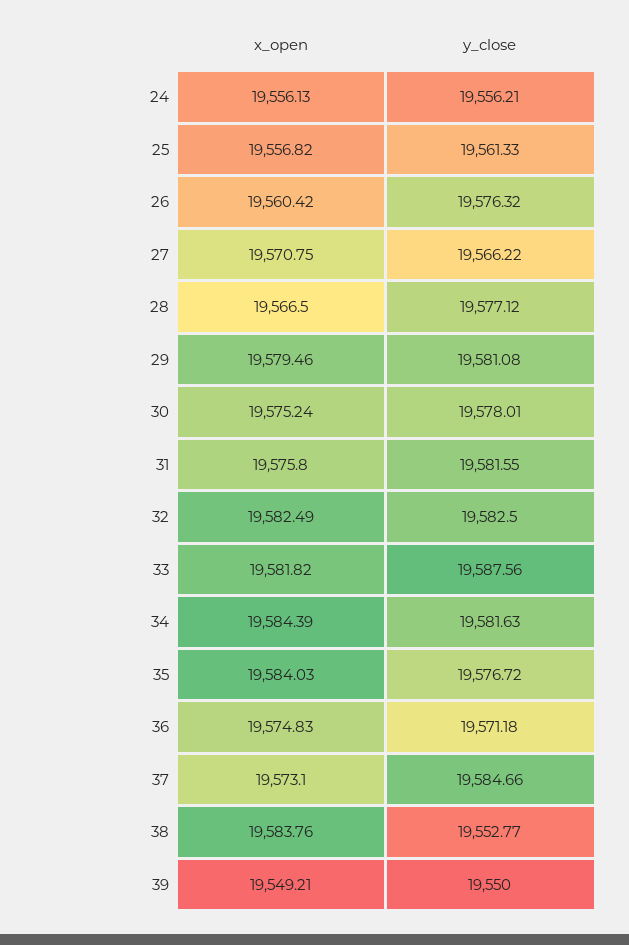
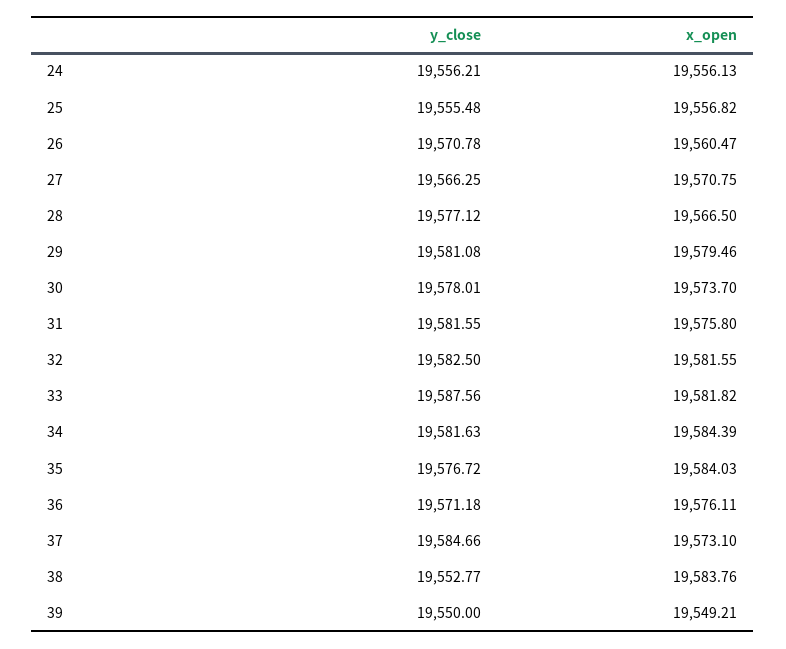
  {
    "x_open": {
      "24": 19556.13,
      "25": 19556.82,
-     "26": 19560.42,
+     "26": 19560.47,
      "27": 19570.75,
      "28": 19566.5,
      "29": 19579.46,
-     "30": 19575.24,
+     "30": 19573.7,
      "31": 19575.8,
-     "32": 19582.49,
+     "32": 19581.55,
      "33": 19581.82,
      "34": 19584.39,
      "35": 19584.03,
-     "36": 19574.83,
+     "36": 19576.11,
      "37": 19573.1,
      "38": 19583.76,
      "39": 19549.21
    },
    "y_close": {
      "24": 19556.21,
-     "25": 19561.33,
+     "25": 19555.48,
-     "26": 19576.32,
+     "26": 19570.78,
-     "27": 19566.22,
+     "27": 19566.25,
      "28": 19577.12,
      "29": 19581.08,
      "30": 19578.01,
      "31": 19581.55,
      "32": 19582.5,
      "33": 19587.56,
      "34": 19581.63,
      "35": 19576.72,
      "36": 19571.18,
      "37": 19584.66,
      "38": 19552.77,
      "39": 19550
    }
  }

